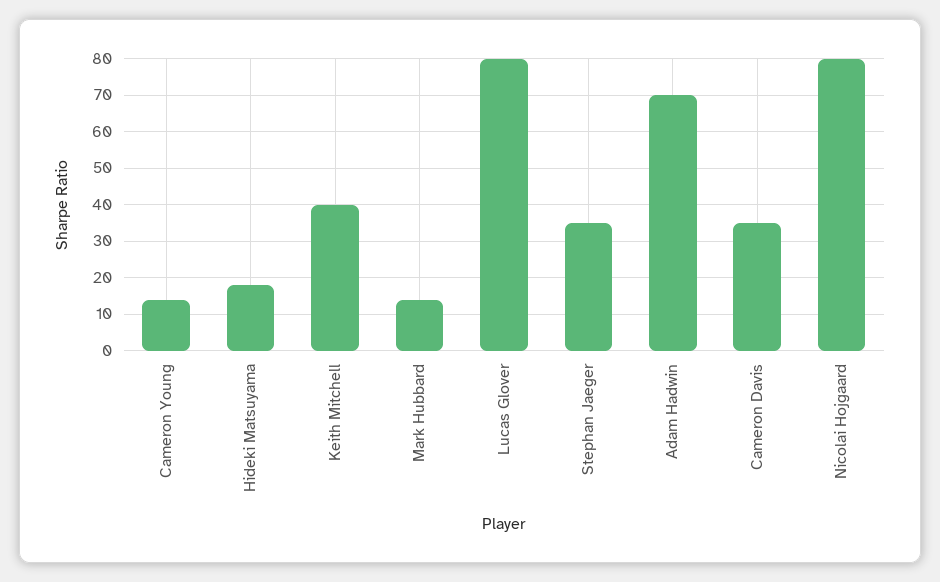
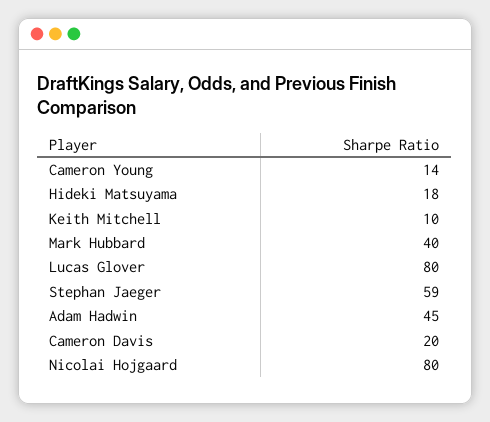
  {
    "Cameron Young": 14,
    "Hideki Matsuyama": 18,
-   "Keith Mitchell": 40,
+   "Keith Mitchell": 10,
-   "Mark Hubbard": 15,
+   "Mark Hubbard": 40,
    "Lucas Glover": 80,
-   "Stephan Jaeger": 35,
+   "Stephan Jaeger": 59,
-   "Adam Hadwin": 70,
+   "Adam Hadwin": 45,
-   "Cameron Davis": 35,
+   "Cameron Davis": 20,
    "Nicolai Hojgaard": 80
  }

